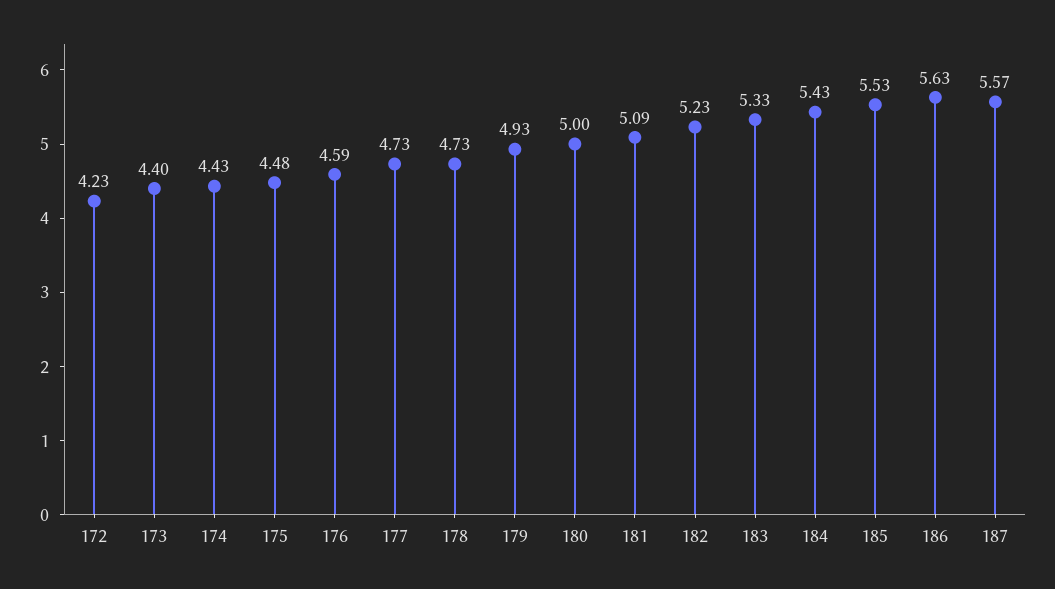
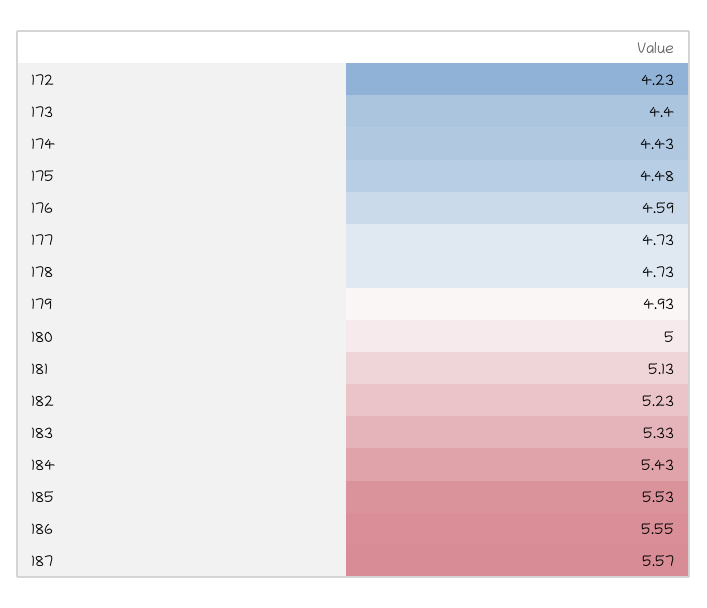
  {
    "172": 4.23,
    "173": 4.4,
    "174": 4.43,
    "175": 4.48,
    "176": 4.59,
    "177": 4.73,
    "178": 4.73,
    "179": 4.93,
    "180": 5,
-   "181": 5.09,
+   "181": 5.13,
    "182": 5.23,
    "183": 5.33,
    "184": 5.43,
    "185": 5.53,
-   "186": 5.63,
+   "186": 5.55,
    "187": 5.57
  }

